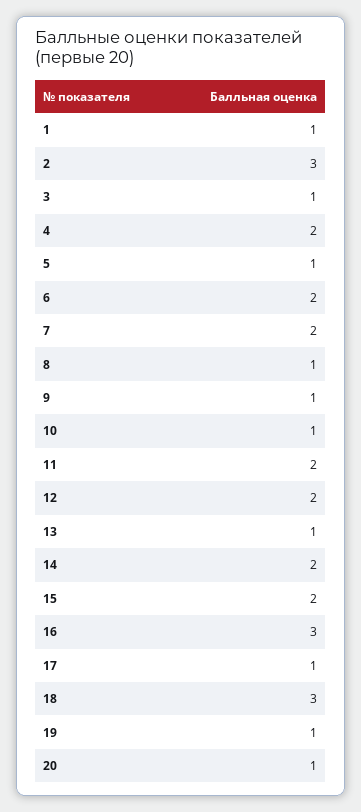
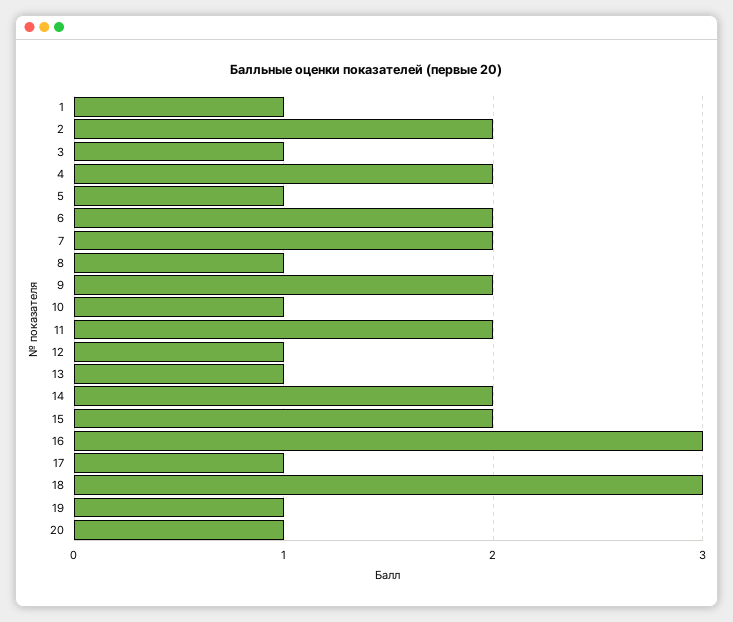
  {
    "1": 1,
-   "2": 3,
+   "2": 2,
    "3": 1,
    "4": 2,
    "5": 1,
    "6": 2,
    "7": 2,
    "8": 1,
-   "9": 1,
+   "9": 2,
    "10": 1,
    "11": 2,
-   "12": 2,
+   "12": 1,
    "13": 1,
    "14": 2,
    "15": 2,
    "16": 3,
    "17": 1,
    "18": 3,
    "19": 1,
    "20": 1
  }

